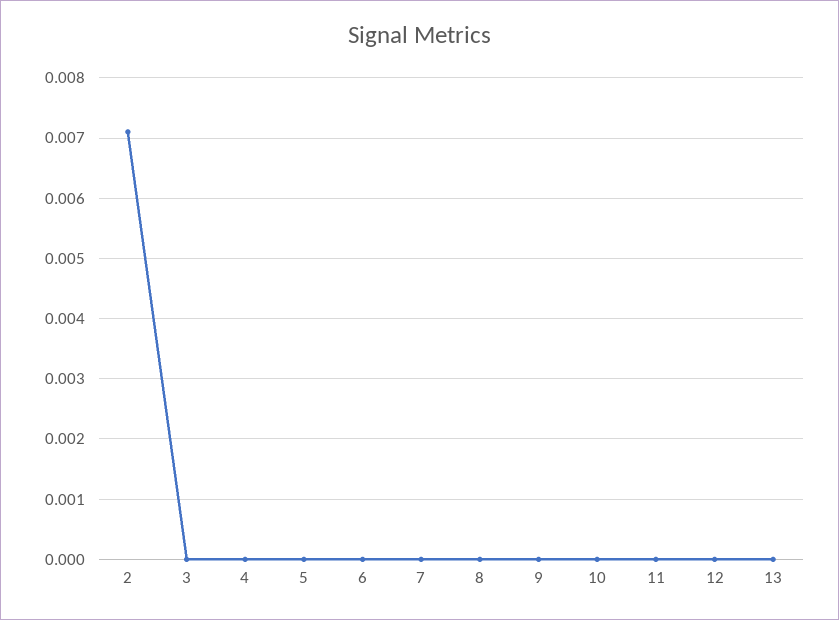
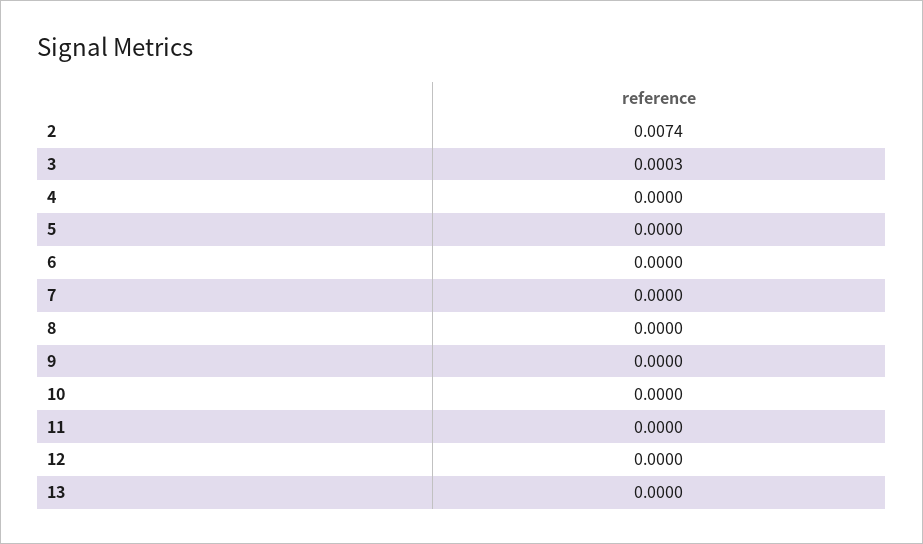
  {
-   "2": 0.0071,
+   "2": 0.0074,
-   "3": 0,
+   "3": 0.0003,
    "4": 0,
    "5": 0,
    "6": 0,
    "7": 0,
    "8": 0,
    "9": 0,
    "10": 0,
    "11": 0,
    "12": 0,
    "13": 0
  }

